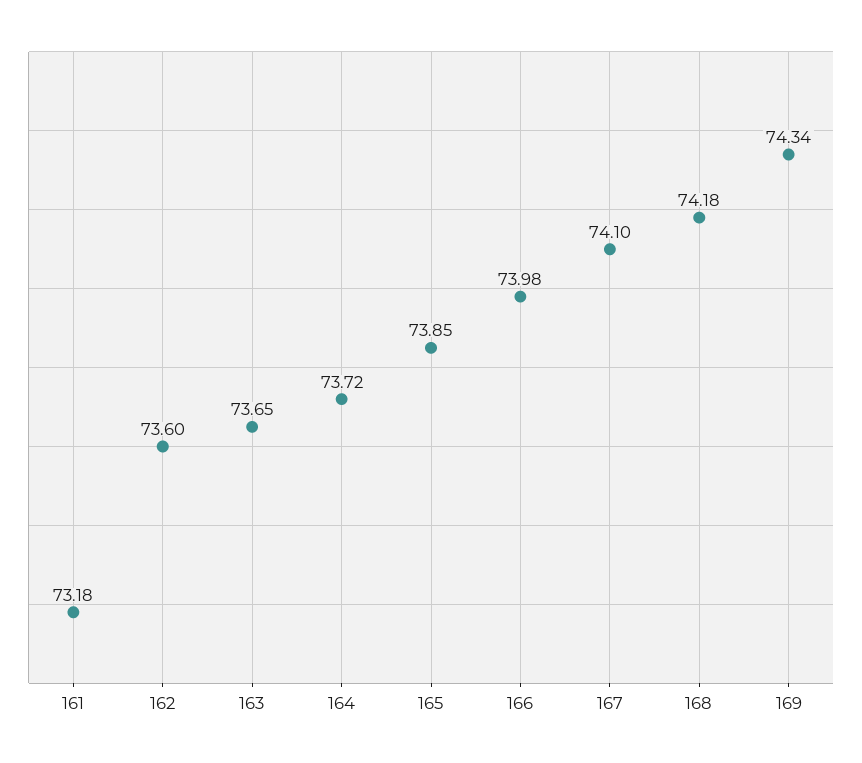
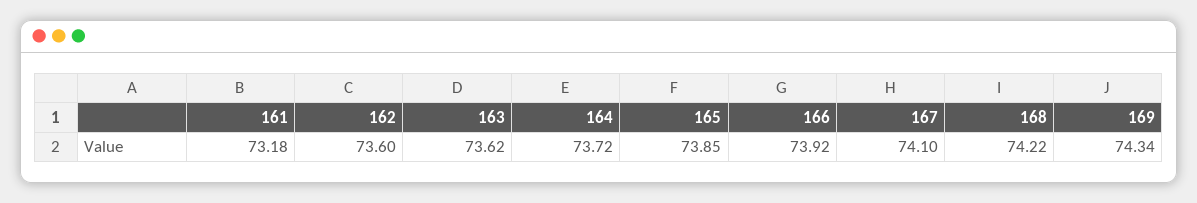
  {
    "161": 73.18,
    "162": 73.6,
-   "163": 73.65,
+   "163": 73.62,
    "164": 73.72,
    "165": 73.85,
-   "166": 73.98,
+   "166": 73.92,
    "167": 74.1,
-   "168": 74.18,
+   "168": 74.22,
    "169": 74.34
  }

